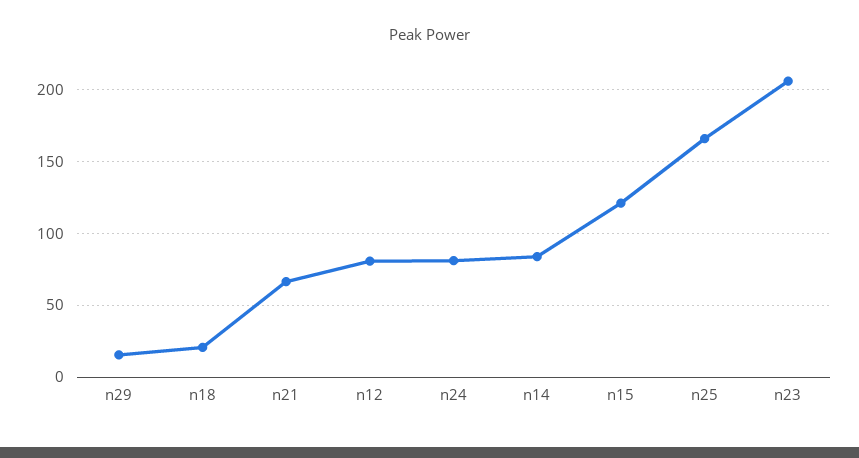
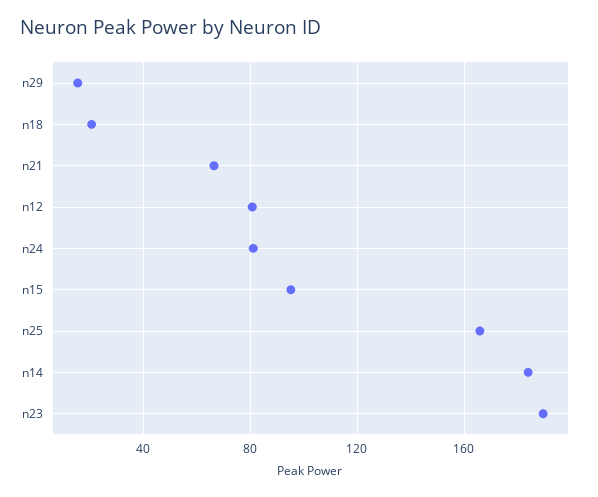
  {
    "n29": 15,
    "n18": 20,
    "n21": 65,
    "n12": 80,
    "n24": 80,
-   "n14": 85,
+   "n14": 185,
-   "n15": 120,
+   "n15": 95,
    "n25": 165,
-   "n23": 205
+   "n23": 190
  }

